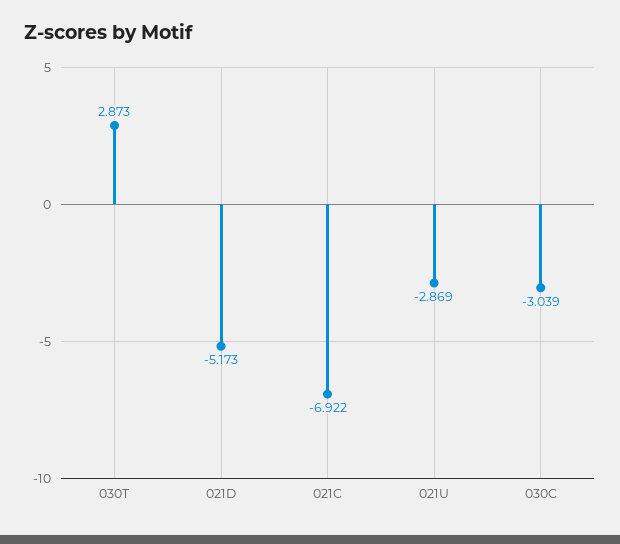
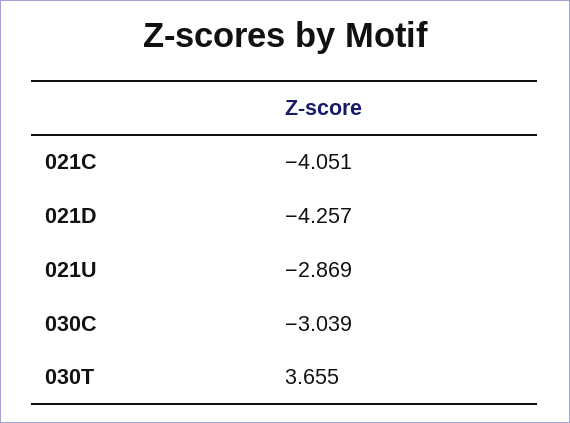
  {
-   "030T": 2.873,
+   "030T": 3.655,
-   "021D": -5.173,
+   "021D": -4.257,
-   "021C": -6.922,
+   "021C": -4.051,
    "021U": -2.869,
    "030C": -3.039
  }

